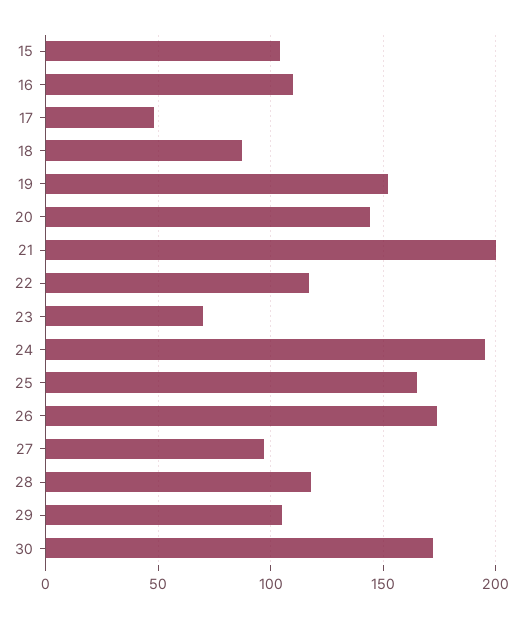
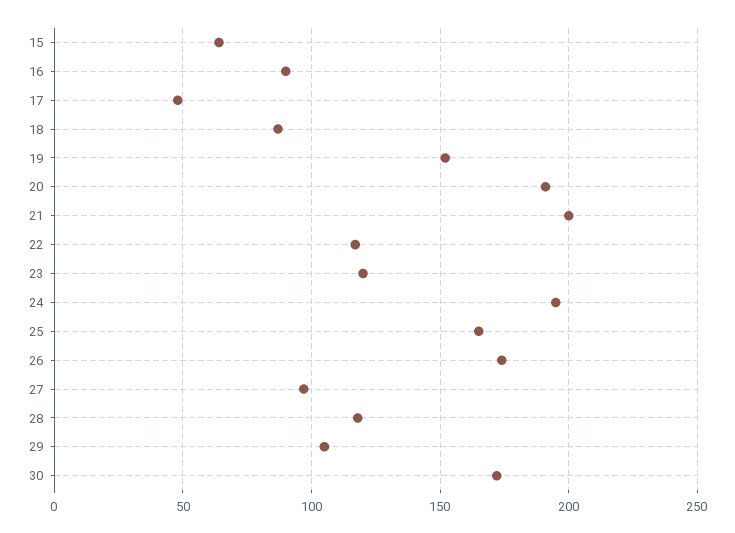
  {
-   "15": 105,
+   "15": 65,
-   "16": 110,
+   "16": 90,
    "17": 50,
    "18": 85,
    "19": 150,
-   "20": 145,
+   "20": 190,
    "21": 200,
    "22": 115,
-   "23": 70,
+   "23": 120,
    "24": 195,
    "25": 165,
    "26": 175,
    "27": 95,
    "28": 120,
    "29": 105,
    "30": 170
  }

